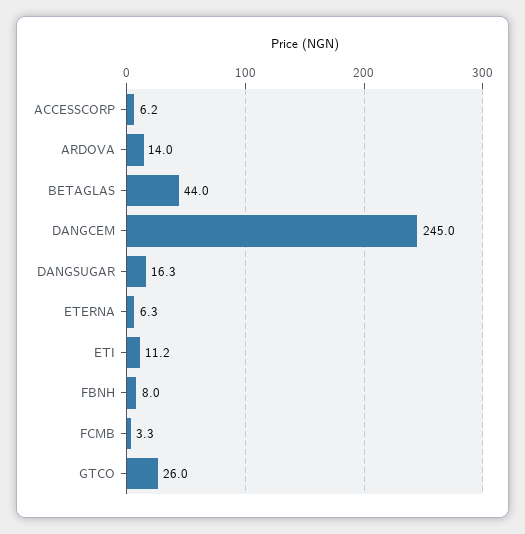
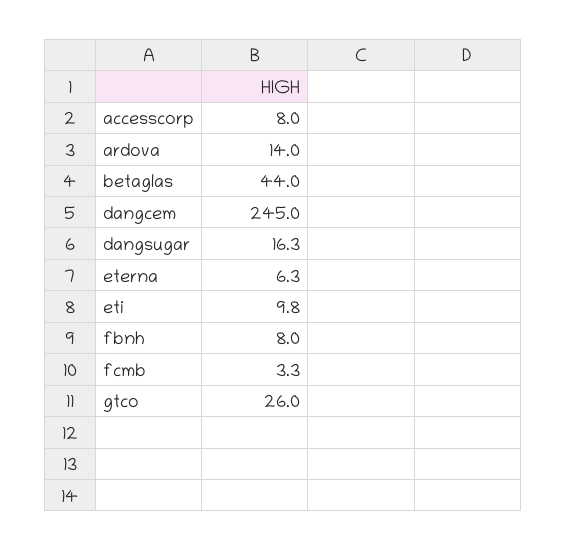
  {
-   "ACCESSCORP": 6.2,
+   "ACCESSCORP": 8,
    "ARDOVA": 14,
    "BETAGLAS": 44,
    "DANGCEM": 245,
    "DANGSUGAR": 16.3,
    "ETERNA": 6.3,
-   "ETI": 11.2,
+   "ETI": 9.8,
    "FBNH": 8,
    "FCMB": 3.3,
    "GTCO": 26
  }

